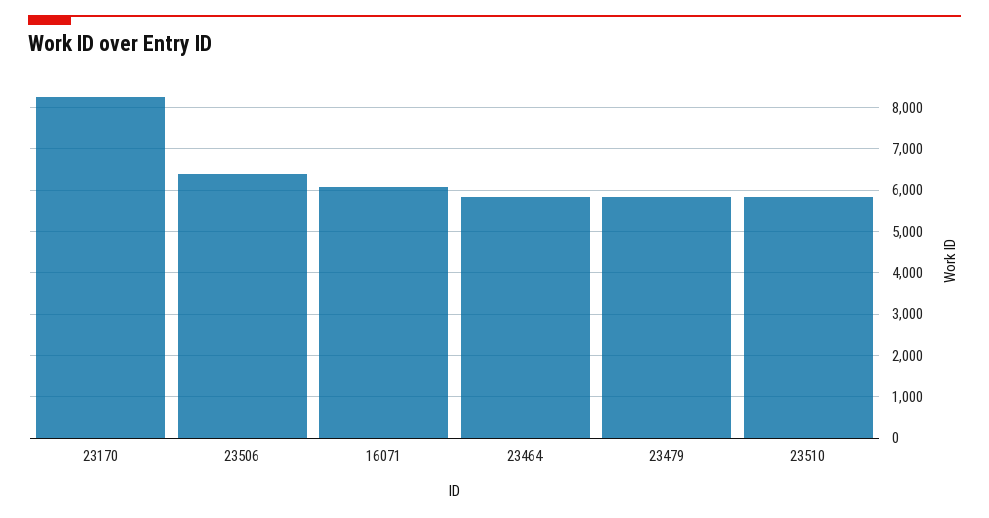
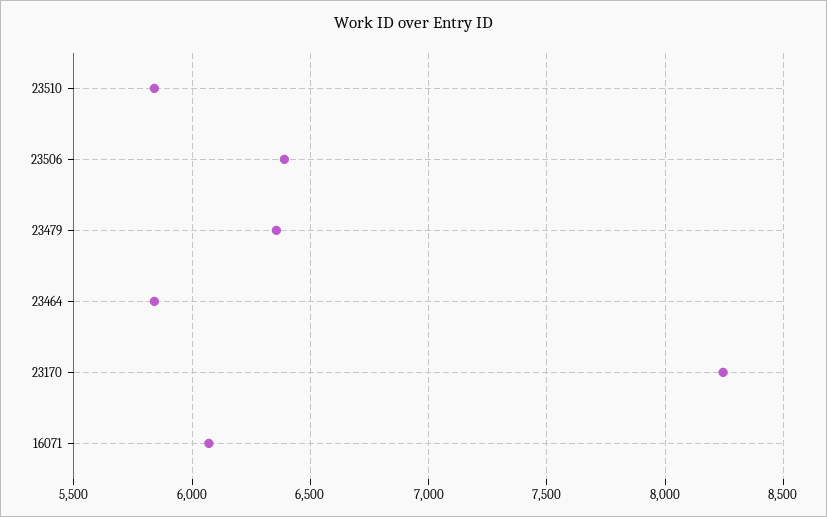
  {
    "23170": 8250,
    "23506": 6400,
    "16071": 6050,
    "23464": 5850,
-   "23479": 5800,
+   "23479": 6350,
    "23510": 5850
  }

